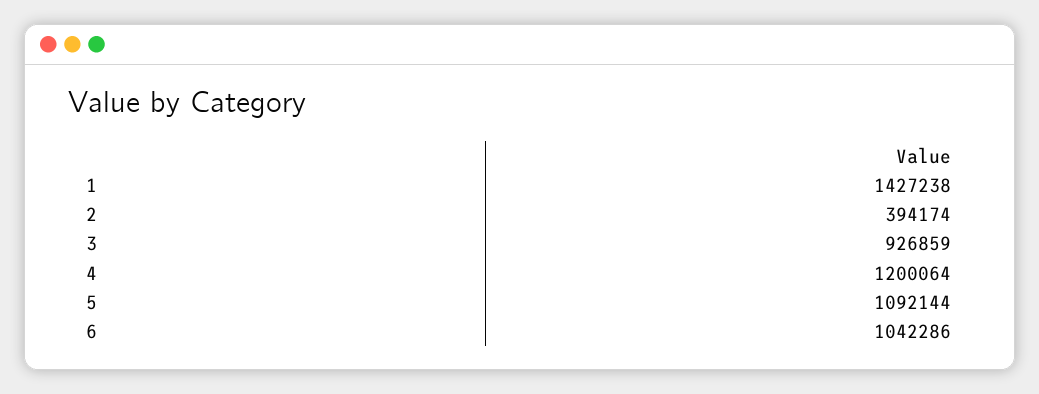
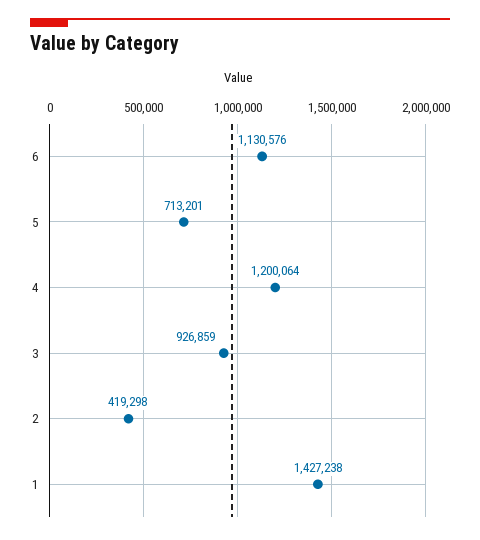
  {
    "1": 1427238,
-   "2": 394174,
+   "2": 419298,
    "3": 926859,
    "4": 1200064,
-   "5": 1092144,
+   "5": 713201,
-   "6": 1042286
+   "6": 1130576
  }

